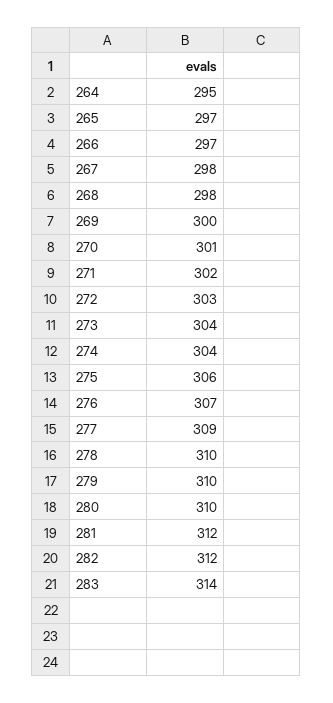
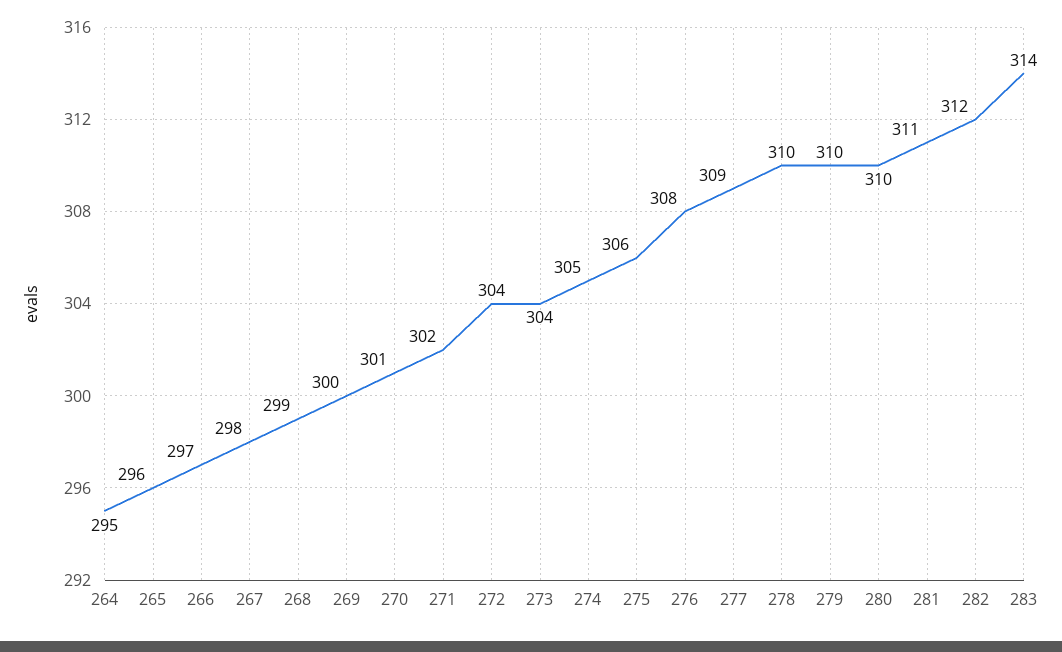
  {
    "264": 295,
-   "265": 297,
+   "265": 296,
    "266": 297,
    "267": 298,
-   "268": 298,
+   "268": 299,
    "269": 300,
    "270": 301,
    "271": 302,
-   "272": 303,
+   "272": 304,
    "273": 304,
-   "274": 304,
+   "274": 305,
    "275": 306,
-   "276": 307,
+   "276": 308,
    "277": 309,
    "278": 310,
    "279": 310,
    "280": 310,
-   "281": 312,
+   "281": 311,
    "282": 312,
    "283": 314
  }

